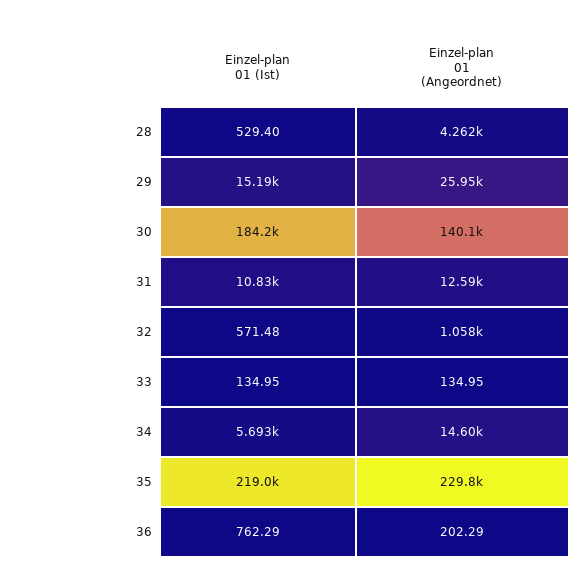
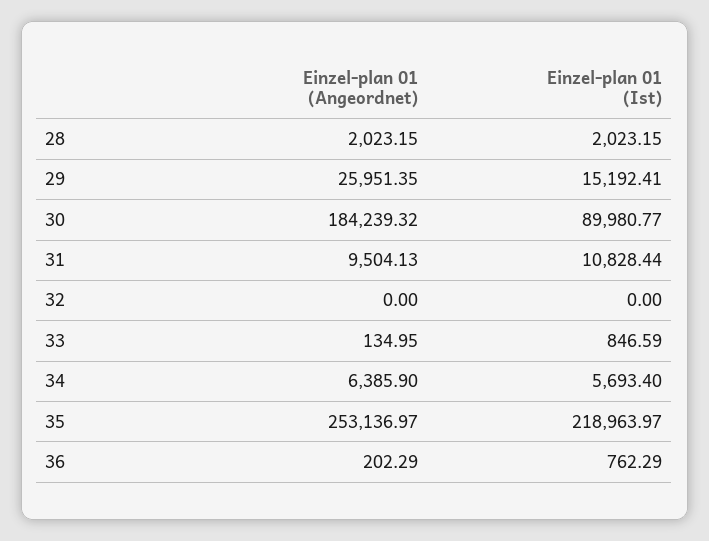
  {
    "Einzel-plan 01 (Ist)": {
-     "28": 529.4,
+     "28": 2023.15,
      "29": 15192.41,
-     "30": 184200,
+     "30": 89980.77,
      "31": 10828.44,
-     "32": 571.48,
+     "32": 0,
-     "33": 134.95,
+     "33": 846.59,
      "34": 5693.4,
      "35": 218963.97,
      "36": 762.29
    },
    "Einzel-plan 01 (Angeordnet)": {
-     "28": 4262,
+     "28": 2023.15,
      "29": 25951.35,
-     "30": 140100,
+     "30": 184239.32,
-     "31": 12590,
+     "31": 9504.13,
-     "32": 1058,
+     "32": 0,
      "33": 134.95,
-     "34": 14600,
+     "34": 6385.9,
-     "35": 229800,
+     "35": 253136.97,
      "36": 202.29
    }
  }

